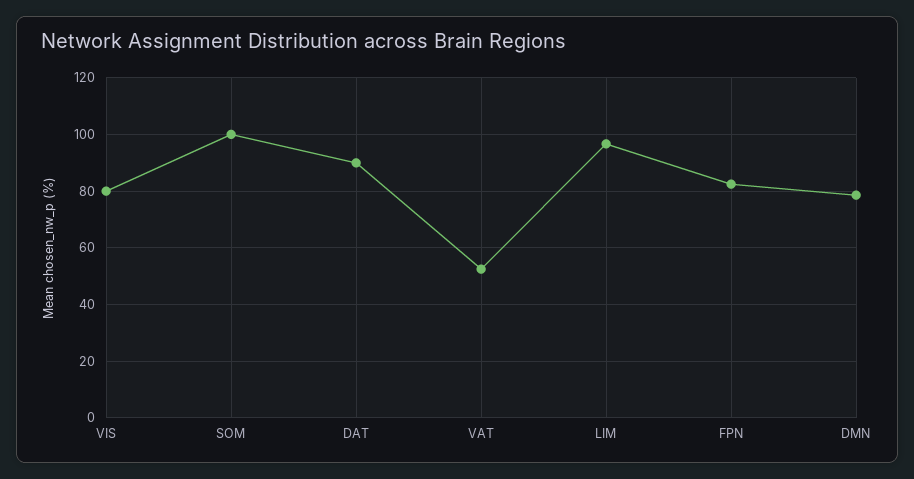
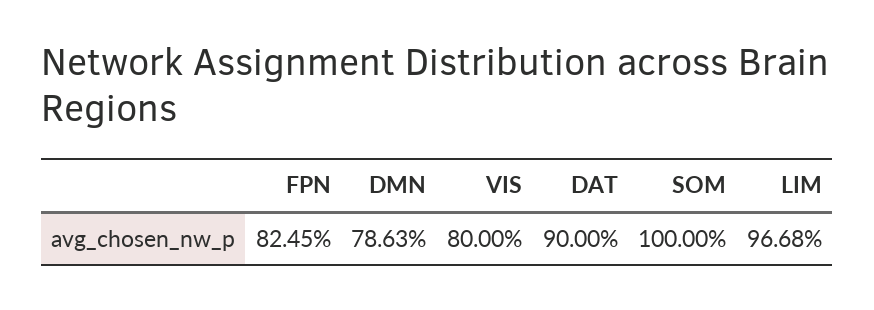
  {
    "VIS": 80,
    "SOM": 100,
    "DAT": 90,
-   "VAT": 52.5,
    "LIM": 96.68,
    "FPN": 82.45,
    "DMN": 78.63
  }

